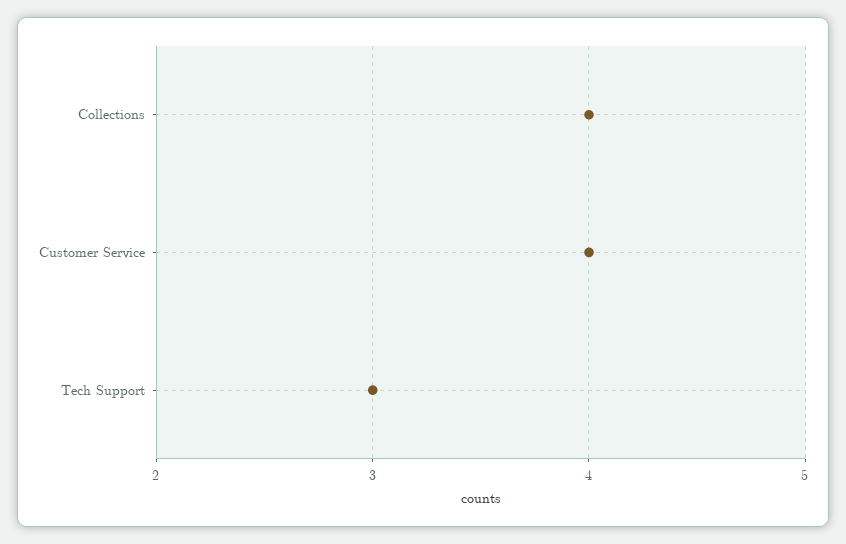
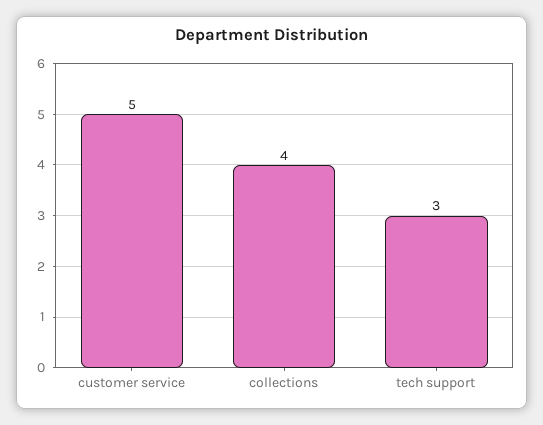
  {
    "Collections": 4,
-   "Customer Service": 4,
+   "Customer Service": 5,
    "Tech Support": 3
  }

